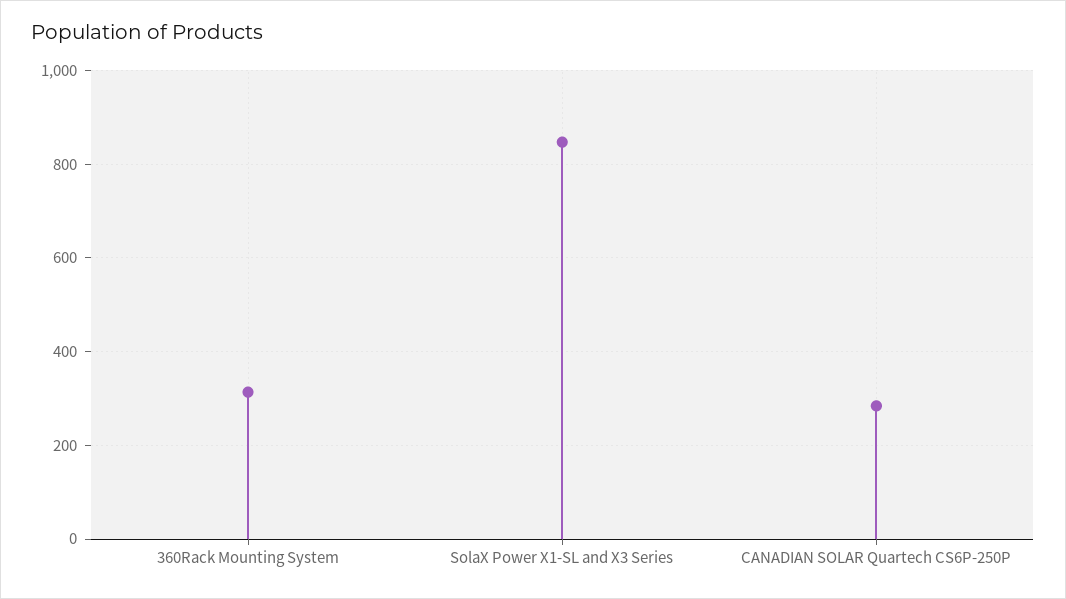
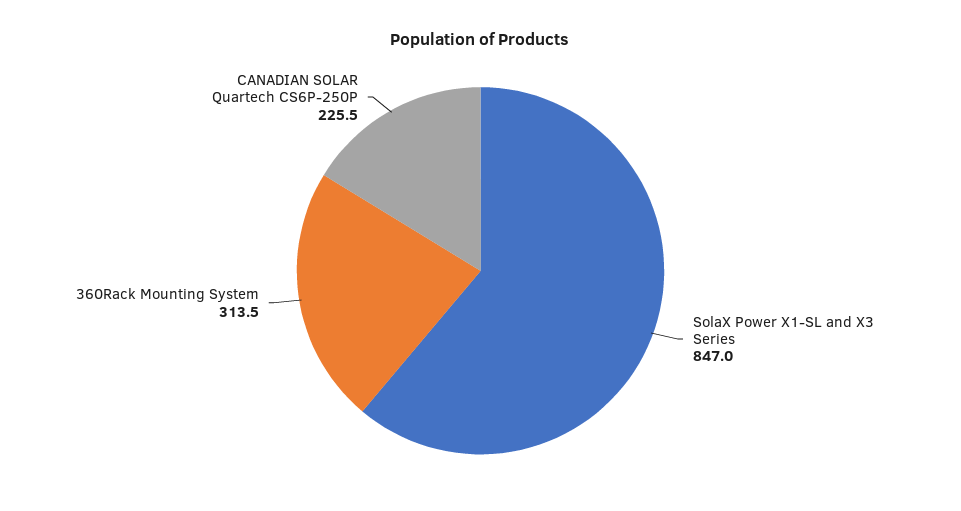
  {
    "360Rack Mounting System": 313.5,
    "SolaX Power X1-SL and X3 Series": 847,
-   "CANADIAN SOLAR Quartech CS6P-250P": 280
+   "CANADIAN SOLAR Quartech CS6P-250P": 225.5
  }

